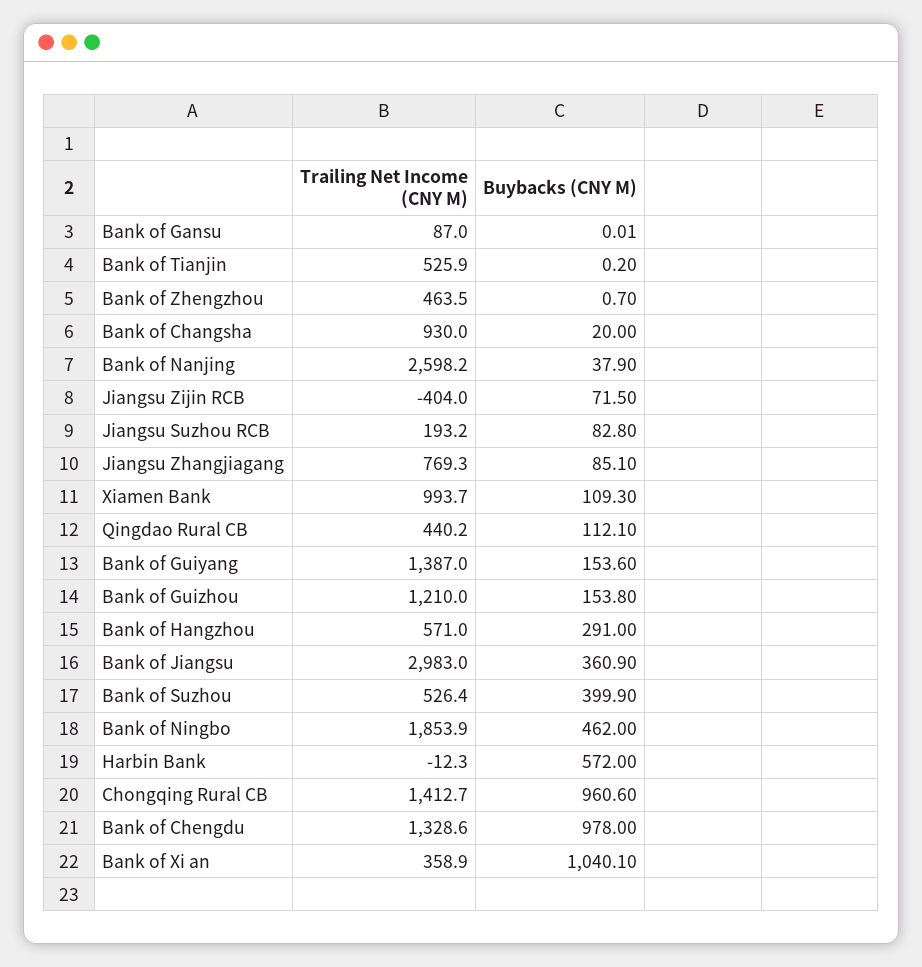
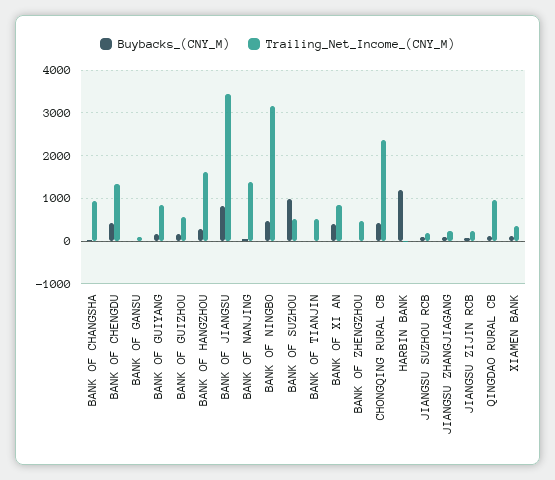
  {
    "Trailing Net Income (CNY M)": {
      "Bank of Gansu": 87,
      "Bank of Tianjin": 525.9,
      "Bank of Zhengzhou": 463.5,
      "Bank of Changsha": 930,
-     "Bank of Nanjing": 2598.2,
+     "Bank of Nanjing": 1400,
-     "Jiangsu Zijin RCB": -404,
+     "Jiangsu Zijin RCB": 200,
      "Jiangsu Suzhou RCB": 193.2,
-     "Jiangsu Zhangjiagang": 769.3,
+     "Jiangsu Zhangjiagang": 200,
-     "Xiamen Bank": 993.7,
+     "Xiamen Bank": 400,
-     "Qingdao Rural CB": 440.2,
+     "Qingdao Rural CB": 1000,
-     "Bank of Guiyang": 1387,
+     "Bank of Guiyang": 800,
-     "Bank of Guizhou": 1210,
+     "Bank of Guizhou": 600,
-     "Bank of Hangzhou": 571,
+     "Bank of Hangzhou": 1600,
-     "Bank of Jiangsu": 2983,
+     "Bank of Jiangsu": 3400,
      "Bank of Suzhou": 526.4,
-     "Bank of Ningbo": 1853.9,
+     "Bank of Ningbo": 3200,
      "Harbin Bank": -12.3,
-     "Chongqing Rural CB": 1412.7,
+     "Chongqing Rural CB": 2400,
      "Bank of Chengdu": 1328.6,
-     "Bank of Xi an": 358.9
+     "Bank of Xi an": 800
    },
    "Buybacks (CNY M)": {
      "Bank of Gansu": 0.01,
      "Bank of Tianjin": 0.2,
      "Bank of Zhengzhou": 0.7,
      "Bank of Changsha": 20,
      "Bank of Nanjing": 37.9,
      "Jiangsu Zijin RCB": 71.5,
      "Jiangsu Suzhou RCB": 82.8,
      "Jiangsu Zhangjiagang": 85.1,
      "Xiamen Bank": 109.3,
      "Qingdao Rural CB": 112.1,
      "Bank of Guiyang": 153.6,
      "Bank of Guizhou": 153.8,
      "Bank of Hangzhou": 291,
-     "Bank of Jiangsu": 360.9,
+     "Bank of Jiangsu": 800,
-     "Bank of Suzhou": 399.9,
+     "Bank of Suzhou": 1000,
      "Bank of Ningbo": 462,
-     "Harbin Bank": 572,
+     "Harbin Bank": 1200,
-     "Chongqing Rural CB": 960.6,
+     "Chongqing Rural CB": 400,
-     "Bank of Chengdu": 978,
+     "Bank of Chengdu": 400,
-     "Bank of Xi an": 1040.1
+     "Bank of Xi an": 400
    }
  }

